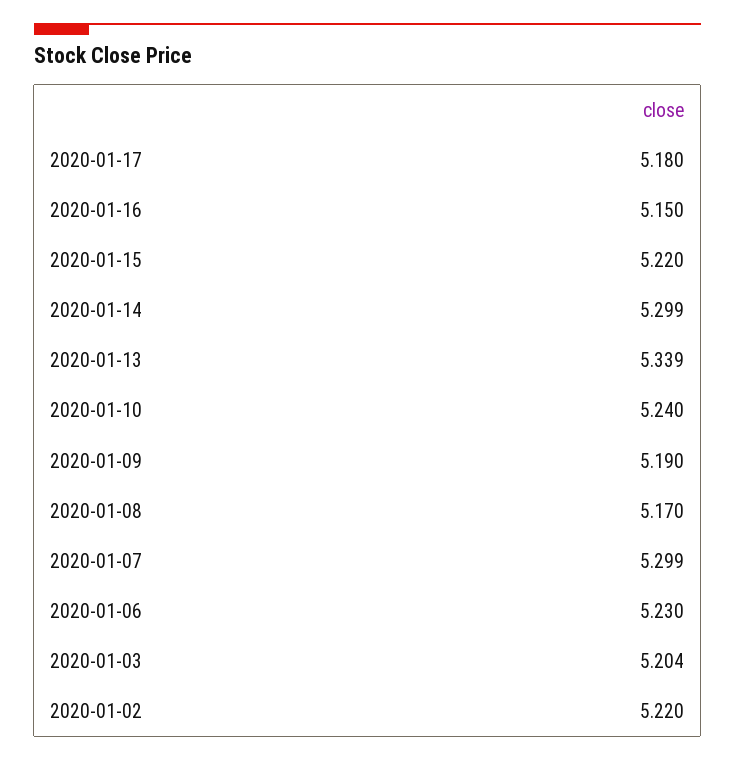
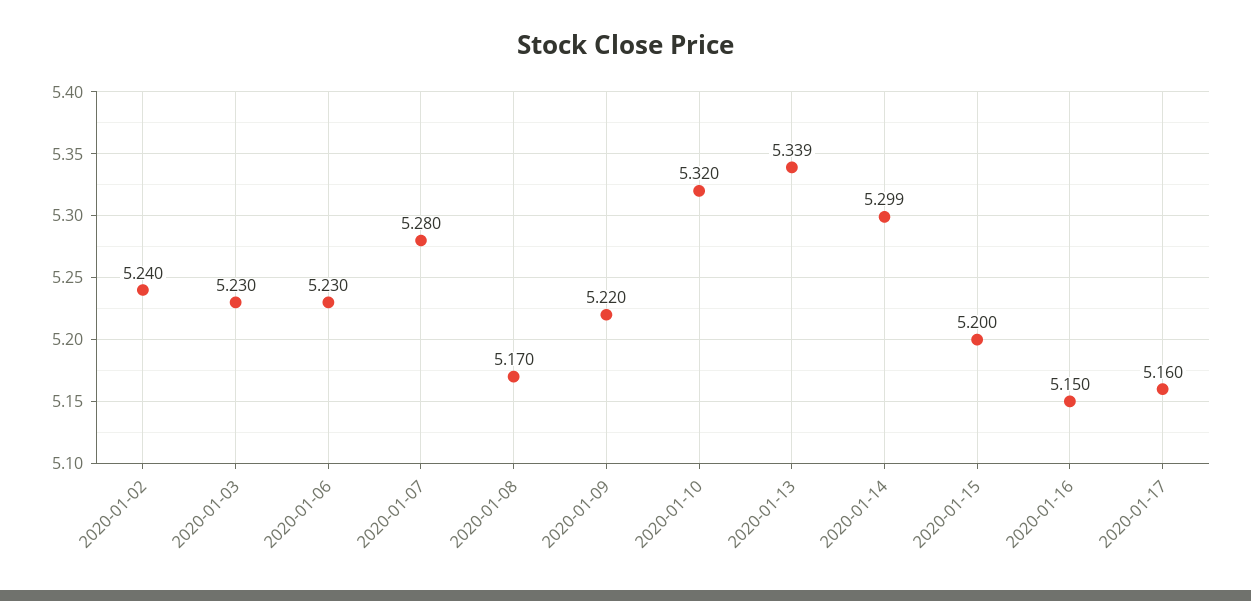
  {
-   "2020-01-17": 5.18,
+   "2020-01-17": 5.16,
    "2020-01-16": 5.15,
-   "2020-01-15": 5.22,
+   "2020-01-15": 5.2,
    "2020-01-14": 5.299,
    "2020-01-13": 5.339,
-   "2020-01-10": 5.24,
+   "2020-01-10": 5.32,
-   "2020-01-09": 5.19,
+   "2020-01-09": 5.22,
    "2020-01-08": 5.17,
-   "2020-01-07": 5.299,
+   "2020-01-07": 5.28,
    "2020-01-06": 5.23,
-   "2020-01-03": 5.204,
+   "2020-01-03": 5.23,
-   "2020-01-02": 5.22
+   "2020-01-02": 5.24
  }

